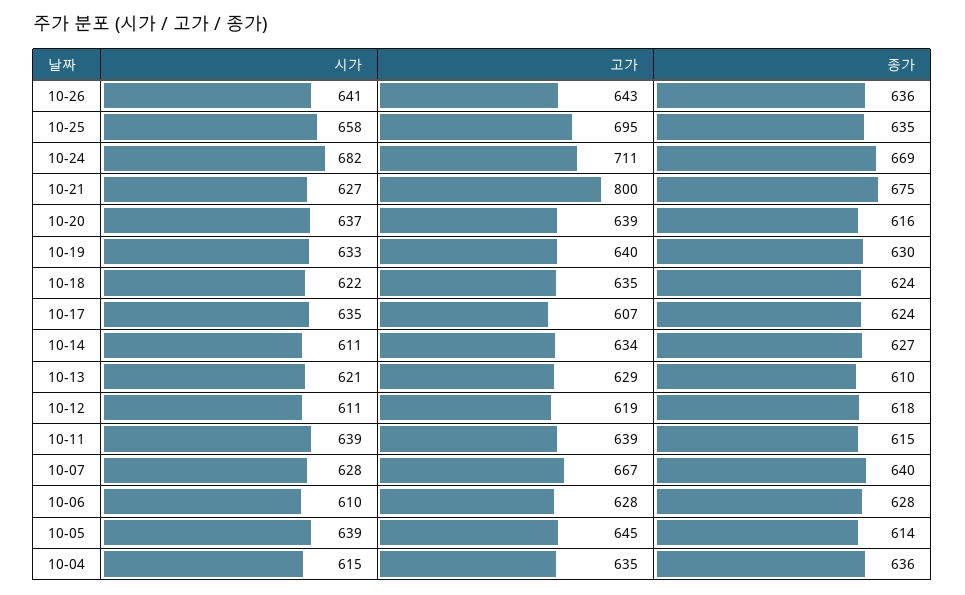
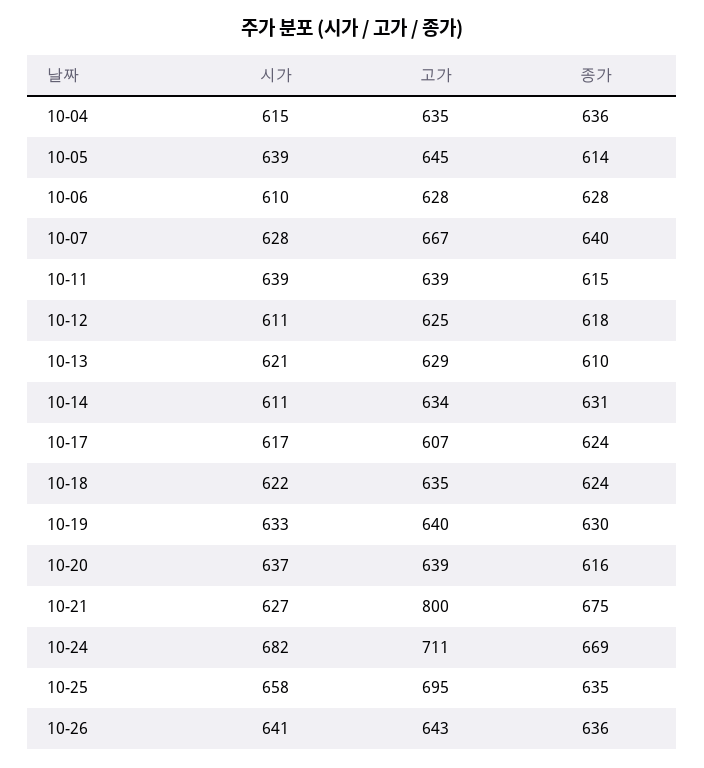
  {
    "시가": {
      "10-26": 641,
      "10-25": 658,
      "10-24": 682,
      "10-21": 627,
      "10-20": 637,
      "10-19": 633,
      "10-18": 622,
-     "10-17": 635,
+     "10-17": 617,
      "10-14": 611,
      "10-13": 621,
      "10-12": 611,
      "10-11": 639,
      "10-07": 628,
      "10-06": 610,
      "10-05": 639,
      "10-04": 615
    },
    "고가": {
      "10-26": 643,
      "10-25": 695,
      "10-24": 711,
      "10-21": 800,
      "10-20": 639,
      "10-19": 640,
      "10-18": 635,
      "10-17": 607,
      "10-14": 634,
      "10-13": 629,
-     "10-12": 619,
+     "10-12": 625,
      "10-11": 639,
      "10-07": 667,
      "10-06": 628,
      "10-05": 645,
      "10-04": 635
    },
    "종가": {
      "10-26": 636,
      "10-25": 635,
      "10-24": 669,
      "10-21": 675,
      "10-20": 616,
      "10-19": 630,
      "10-18": 624,
      "10-17": 624,
-     "10-14": 627,
+     "10-14": 631,
      "10-13": 610,
      "10-12": 618,
      "10-11": 615,
      "10-07": 640,
      "10-06": 628,
      "10-05": 614,
      "10-04": 636
    }
  }

